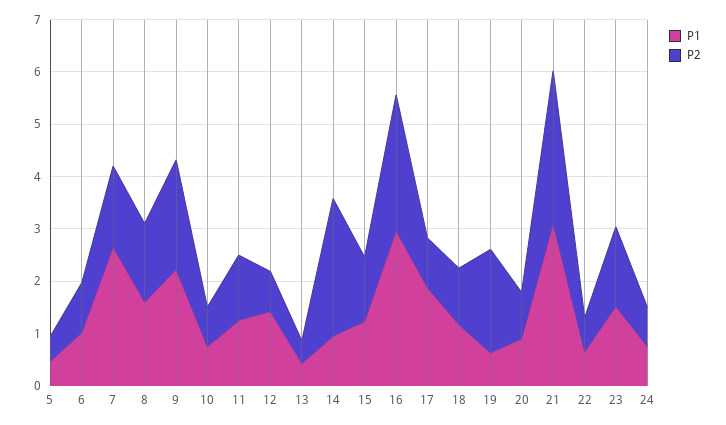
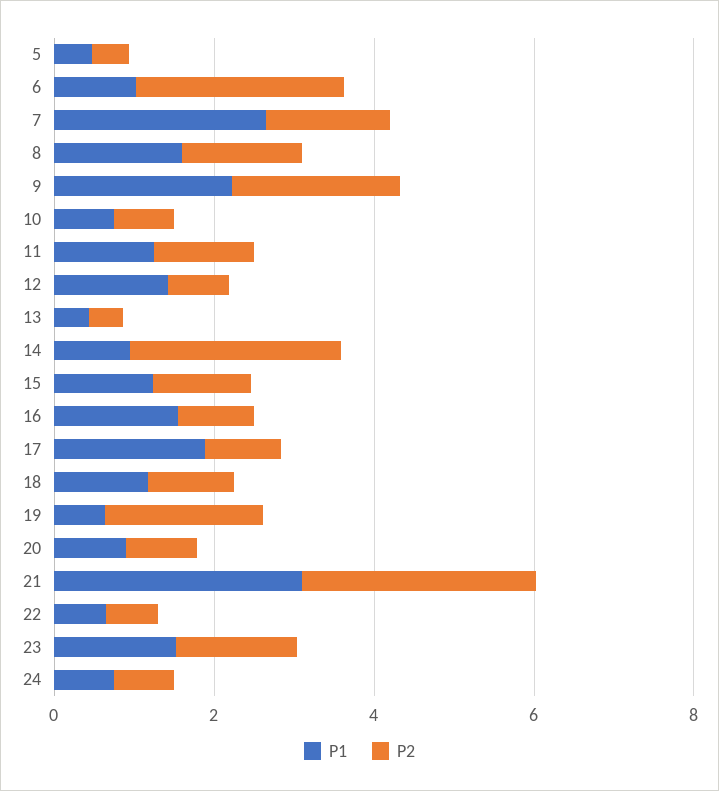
  {
    "P1": {
      "5": 0.4,
      "6": 1,
      "7": 2.6,
      "8": 1.6,
      "9": 2.2,
      "10": 0.8,
      "11": 1.2,
      "12": 1.4,
      "13": 0.4,
      "14": 1,
      "15": 1.2,
-     "16": 3,
+     "16": 1.5,
      "17": 1.8,
      "18": 1.2,
      "19": 0.6,
      "20": 1,
      "21": 3.2,
      "22": 0.6,
      "23": 1.6,
      "24": 0.8
    },
    "P2": {
      "5": 0.4,
-     "6": 1,
+     "6": 2.5,
      "7": 1.6,
      "8": 1.6,
      "9": 2.2,
      "10": 0.8,
      "11": 1.2,
      "12": 0.8,
      "13": 0.4,
      "14": 2.6,
      "15": 1.2,
-     "16": 2.6,
+     "16": 1,
      "17": 1,
      "18": 1,
      "19": 2,
      "20": 0.8,
      "21": 3,
      "22": 0.6,
      "23": 1.6,
      "24": 0.8
    }
  }

